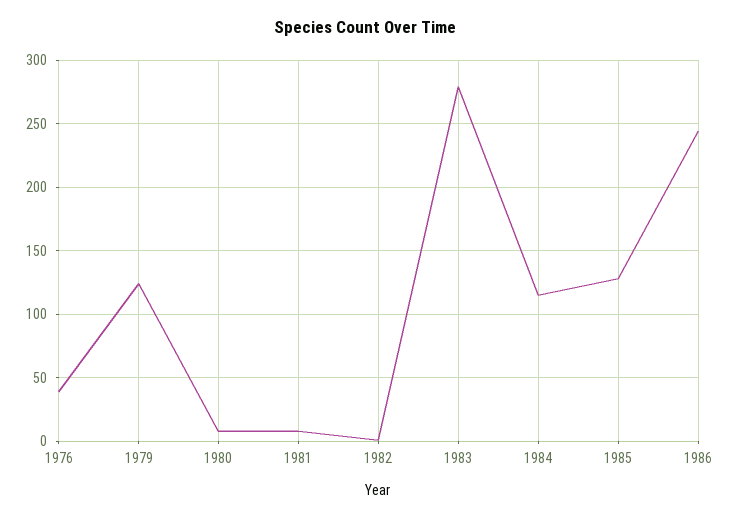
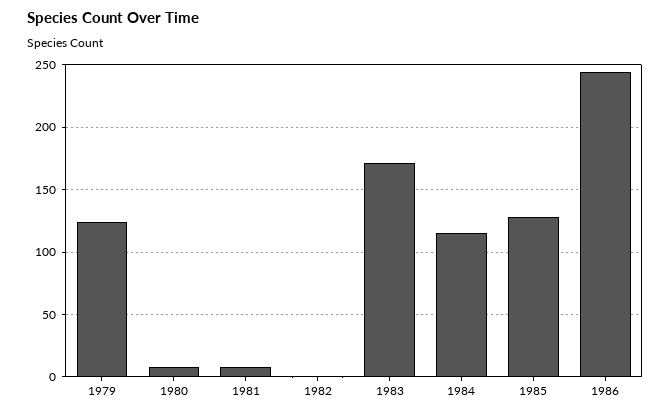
  {
-   "1976": 40,
    "1979": 125,
    "1980": 10,
    "1981": 10,
    "1982": 0,
-   "1983": 280,
+   "1983": 170,
    "1984": 115,
    "1985": 130,
    "1986": 245
  }

